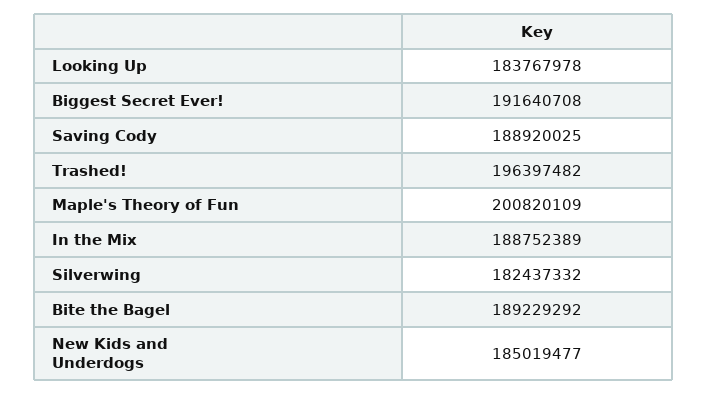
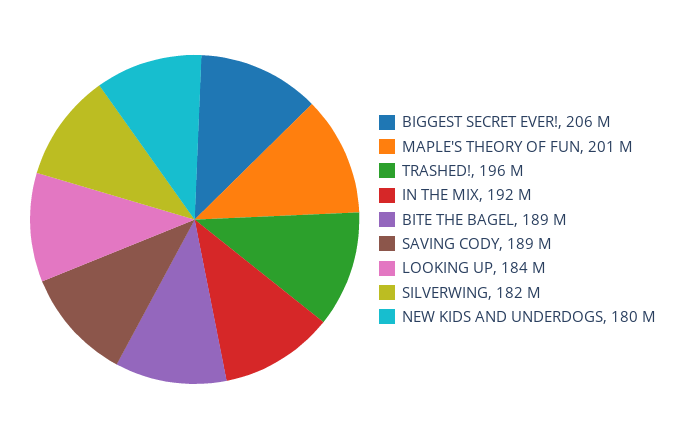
  {
    "Looking Up": 183767978,
-   "Biggest Secret Ever!": 191640708,
+   "Biggest Secret Ever!": 206000000,
    "Saving Cody": 188920025,
    "Trashed!": 196397482,
    "Maple's Theory of Fun": 200820109,
-   "In the Mix": 188752389,
+   "In the Mix": 192000000,
    "Silverwing": 182437332,
    "Bite the Bagel": 189229292,
-   "New Kids and Underdogs": 185019477
+   "New Kids and Underdogs": 180000000
  }

